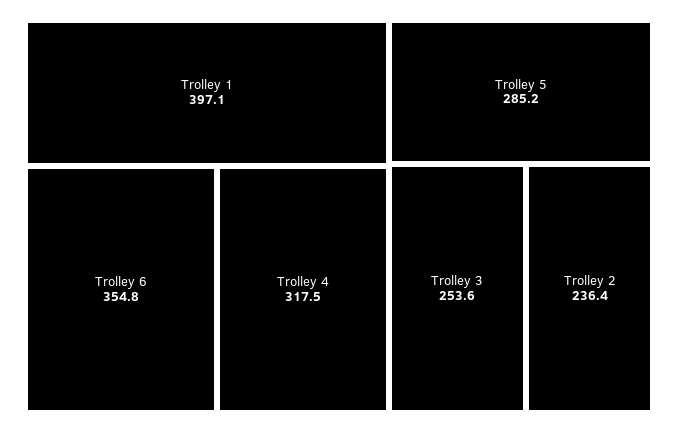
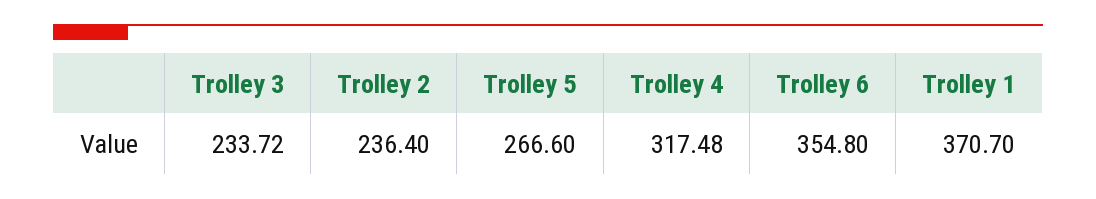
  {
-   "Trolley 1": 397.1,
+   "Trolley 1": 370.7,
    "Trolley 6": 354.8,
    "Trolley 4": 317.48,
-   "Trolley 5": 285.2,
+   "Trolley 5": 266.6,
-   "Trolley 3": 253.6,
+   "Trolley 3": 233.72,
    "Trolley 2": 236.4
  }

